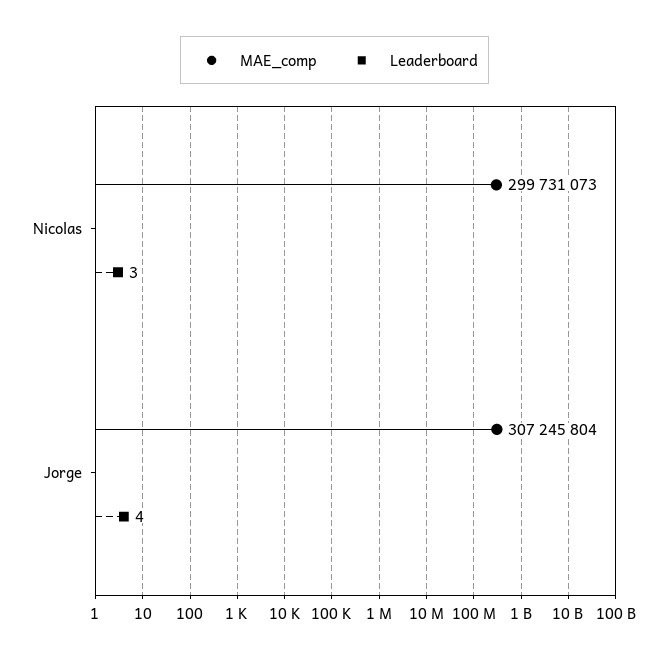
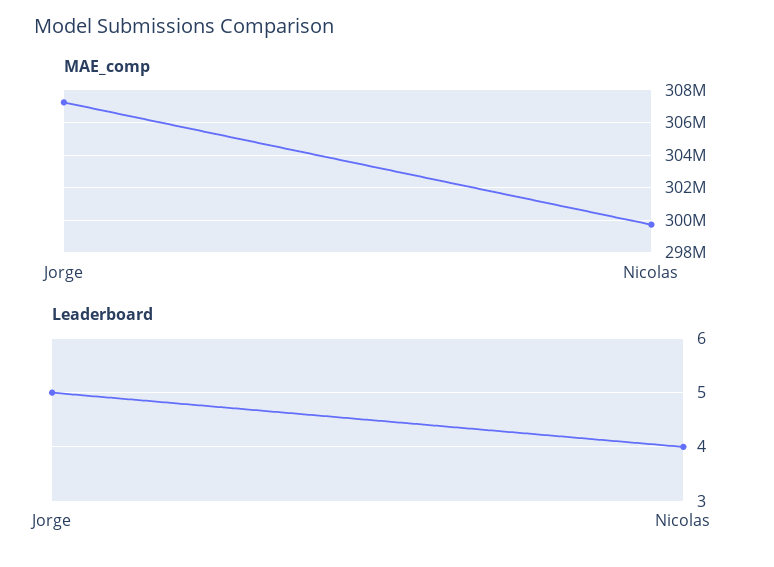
  {
    "MAE_comp": {
      "Nicolas": 299731073,
      "Jorge": 307245804
    },
    "Leaderboard": {
-     "Nicolas": 3,
+     "Nicolas": 4,
-     "Jorge": 4
+     "Jorge": 5
    }
  }

